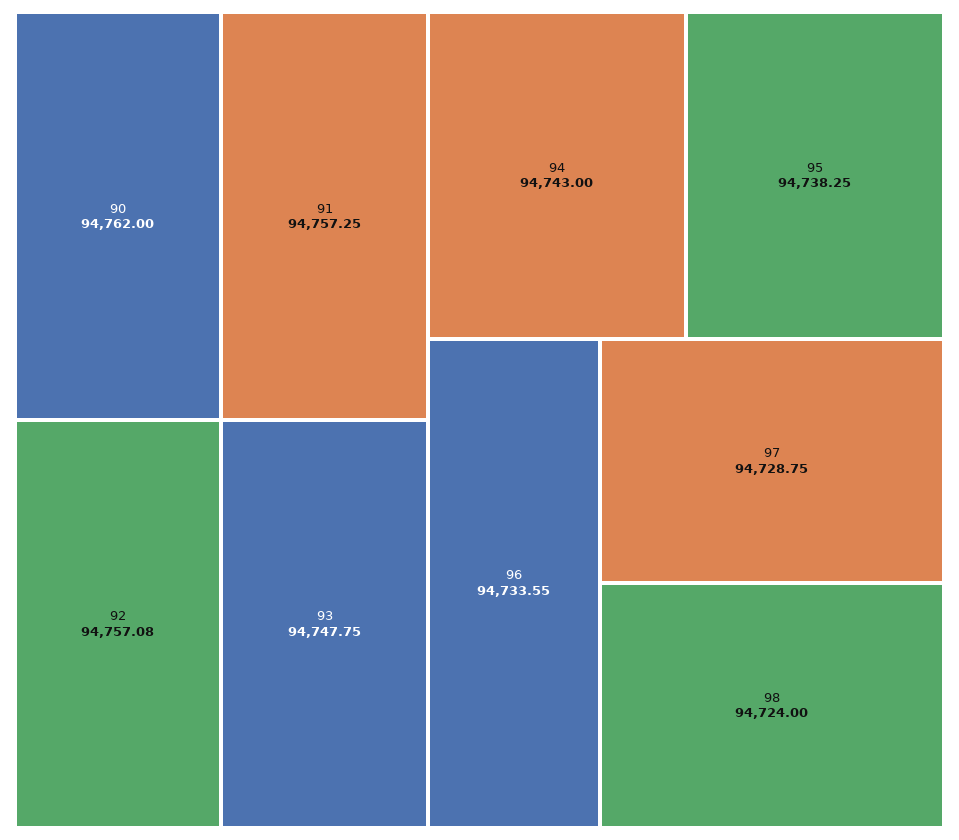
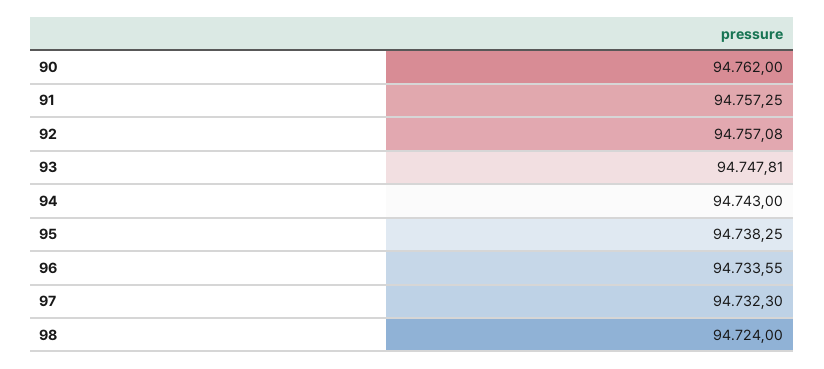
  {
    "90": 94762,
    "91": 94757.25,
    "92": 94757.08,
-   "93": 94747.75,
+   "93": 94747.81,
    "94": 94743,
    "95": 94738.25,
    "96": 94733.55,
-   "97": 94728.75,
+   "97": 94732.3,
    "98": 94724
  }

